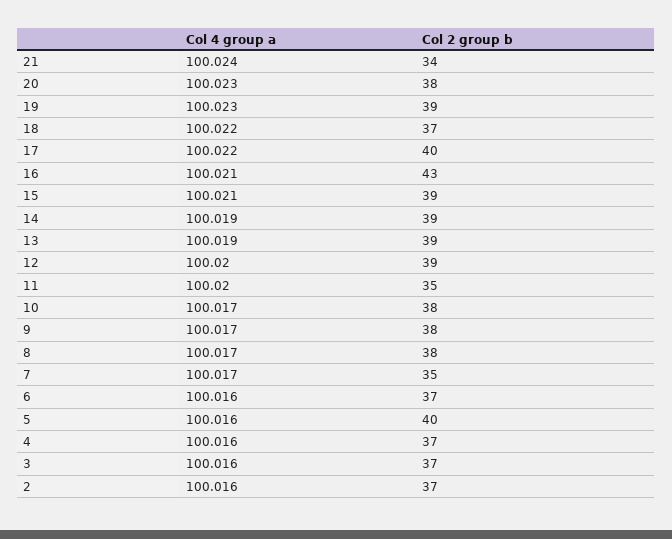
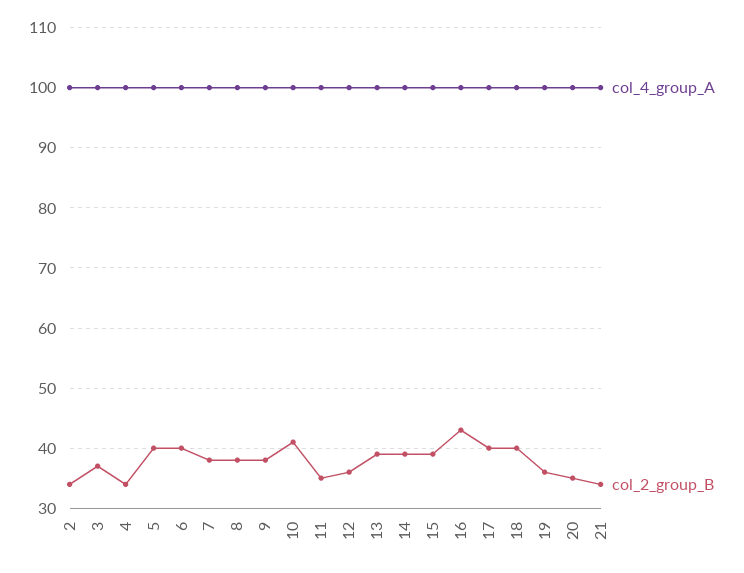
  {
    "Col 4 group a": {
      "21": 100.024,
      "20": 100.023,
      "19": 100.023,
      "18": 100.022,
      "17": 100.022,
      "16": 100.021,
      "15": 100.021,
      "14": 100.019,
      "13": 100.019,
      "12": 100.02,
      "11": 100.02,
      "10": 100.017,
      "9": 100.017,
      "8": 100.017,
      "7": 100.017,
      "6": 100.016,
      "5": 100.016,
      "4": 100.016,
      "3": 100.016,
      "2": 100.016
    },
    "Col 2 group b": {
      "21": 34,
-     "20": 38,
+     "20": 35,
-     "19": 39,
+     "19": 36,
-     "18": 37,
+     "18": 40,
      "17": 40,
      "16": 43,
      "15": 39,
      "14": 39,
      "13": 39,
-     "12": 39,
+     "12": 36,
      "11": 35,
-     "10": 38,
+     "10": 41,
      "9": 38,
      "8": 38,
-     "7": 35,
+     "7": 38,
-     "6": 37,
+     "6": 40,
      "5": 40,
-     "4": 37,
+     "4": 34,
      "3": 37,
-     "2": 37
+     "2": 34
    }
  }

